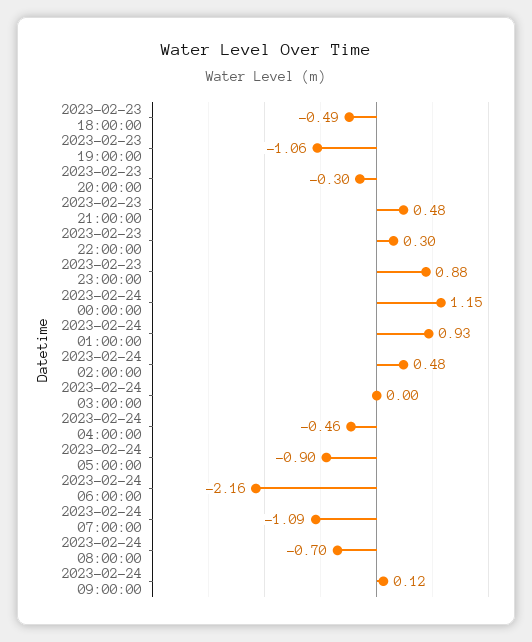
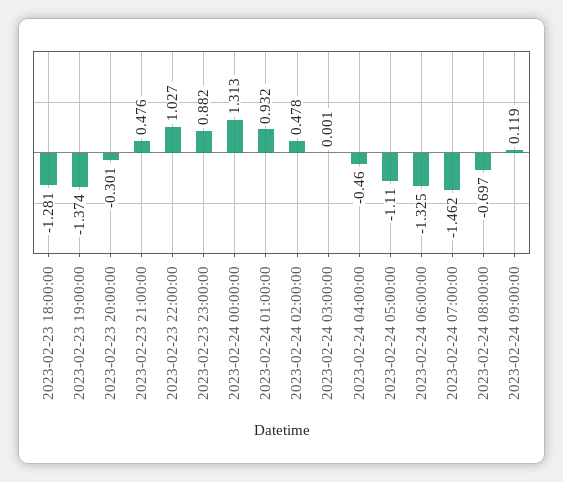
  {
-   "2023-02-23 18:00:00": -0.49,
+   "2023-02-23 18:00:00": -1.281,
-   "2023-02-23 19:00:00": -1.06,
+   "2023-02-23 19:00:00": -1.374,
    "2023-02-23 20:00:00": -0.301,
    "2023-02-23 21:00:00": 0.476,
-   "2023-02-23 22:00:00": 0.3,
+   "2023-02-23 22:00:00": 1.027,
    "2023-02-23 23:00:00": 0.882,
-   "2023-02-24 00:00:00": 1.15,
+   "2023-02-24 00:00:00": 1.313,
    "2023-02-24 01:00:00": 0.932,
    "2023-02-24 02:00:00": 0.478,
    "2023-02-24 03:00:00": 0.001,
    "2023-02-24 04:00:00": -0.46,
-   "2023-02-24 05:00:00": -0.9,
+   "2023-02-24 05:00:00": -1.11,
-   "2023-02-24 06:00:00": -2.16,
+   "2023-02-24 06:00:00": -1.325,
-   "2023-02-24 07:00:00": -1.09,
+   "2023-02-24 07:00:00": -1.462,
    "2023-02-24 08:00:00": -0.697,
    "2023-02-24 09:00:00": 0.119
  }

